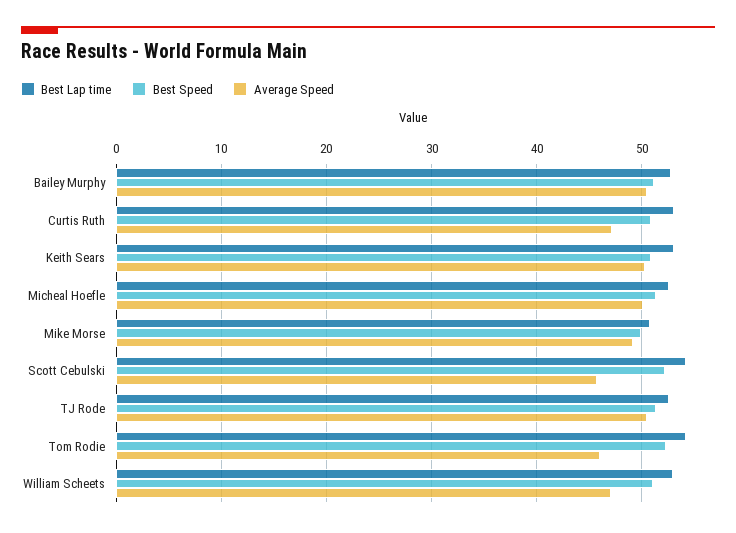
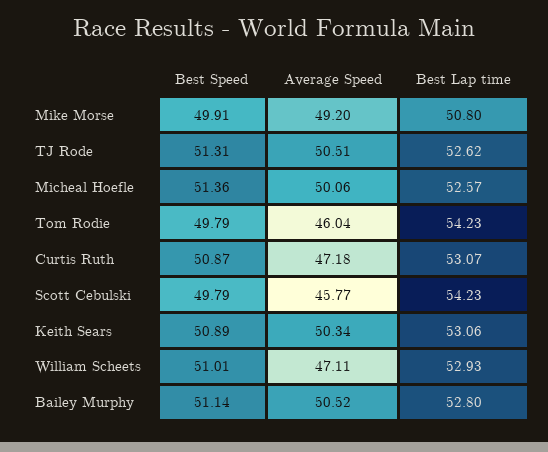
  {
    "Best Lap time": {
      "Bailey Murphy": 52.8,
      "Curtis Ruth": 53.07,
      "Keith Sears": 53.06,
      "Micheal Hoefle": 52.57,
      "Mike Morse": 50.8,
      "Scott Cebulski": 54.23,
      "TJ Rode": 52.62,
      "Tom Rodie": 54.23,
      "William Scheets": 52.93
    },
    "Best Speed": {
      "Bailey Murphy": 51.14,
      "Curtis Ruth": 50.87,
      "Keith Sears": 50.89,
      "Micheal Hoefle": 51.36,
      "Mike Morse": 49.91,
-     "Scott Cebulski": 52,
+     "Scott Cebulski": 49.79,
      "TJ Rode": 51.31,
-     "Tom Rodie": 52,
+     "Tom Rodie": 49.79,
      "William Scheets": 51.01
    },
    "Average Speed": {
      "Bailey Murphy": 50.52,
      "Curtis Ruth": 47.18,
      "Keith Sears": 50.34,
      "Micheal Hoefle": 50.06,
      "Mike Morse": 49.2,
      "Scott Cebulski": 45.77,
      "TJ Rode": 50.51,
      "Tom Rodie": 46.04,
      "William Scheets": 47.11
    }
  }

